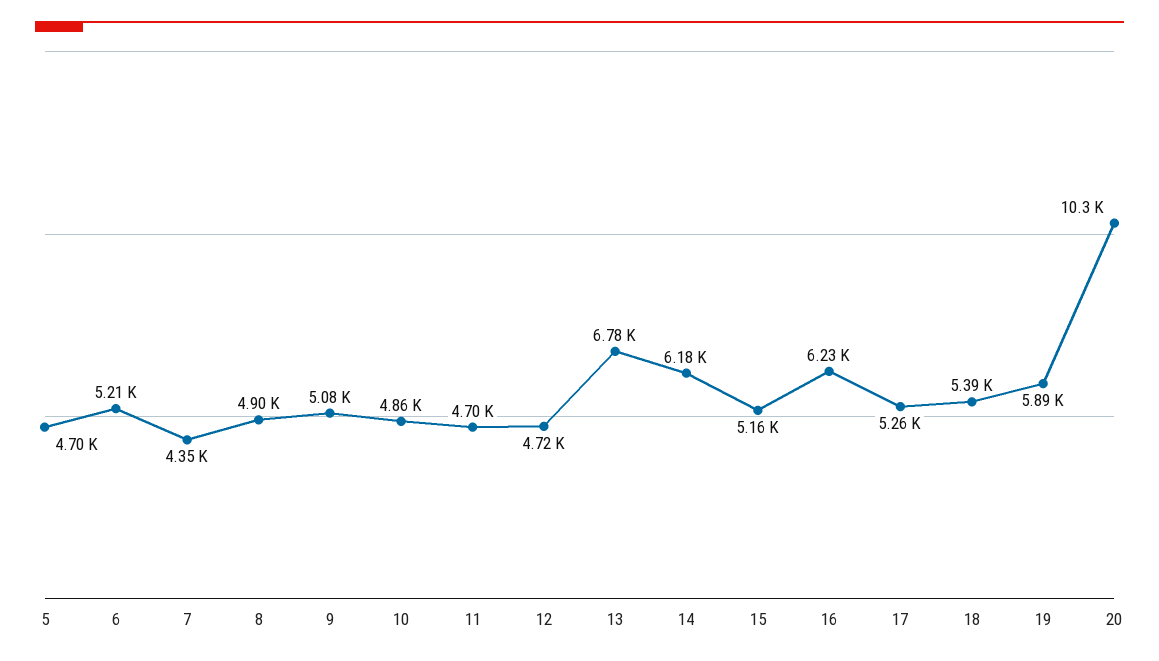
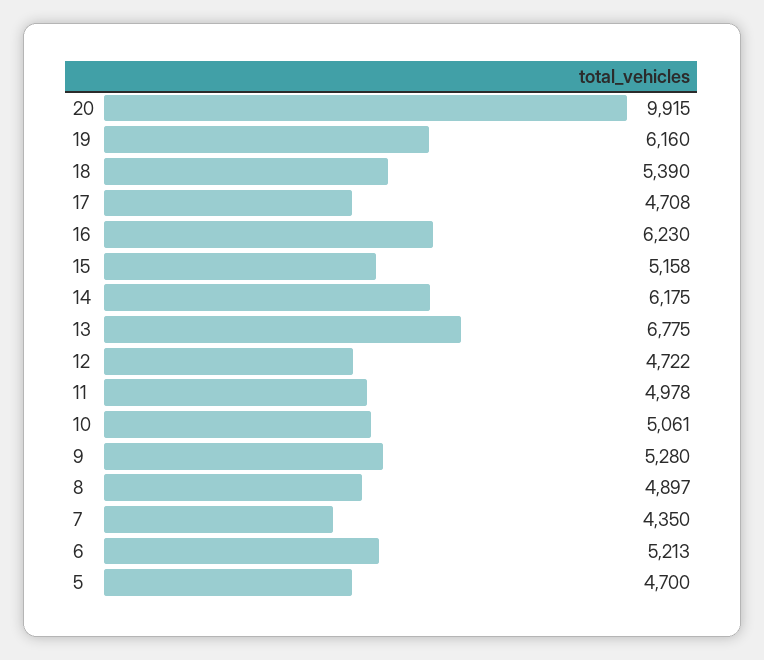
  {
    "5": 4700,
    "6": 5213,
    "7": 4350,
    "8": 4897,
-   "9": 5080,
+   "9": 5280,
-   "10": 4860,
+   "10": 5061,
-   "11": 4700,
+   "11": 4978,
    "12": 4722,
    "13": 6775,
    "14": 6175,
    "15": 5158,
    "16": 6230,
-   "17": 5260,
+   "17": 4708,
    "18": 5390,
-   "19": 5890,
+   "19": 6160,
-   "20": 10300
+   "20": 9915
  }

